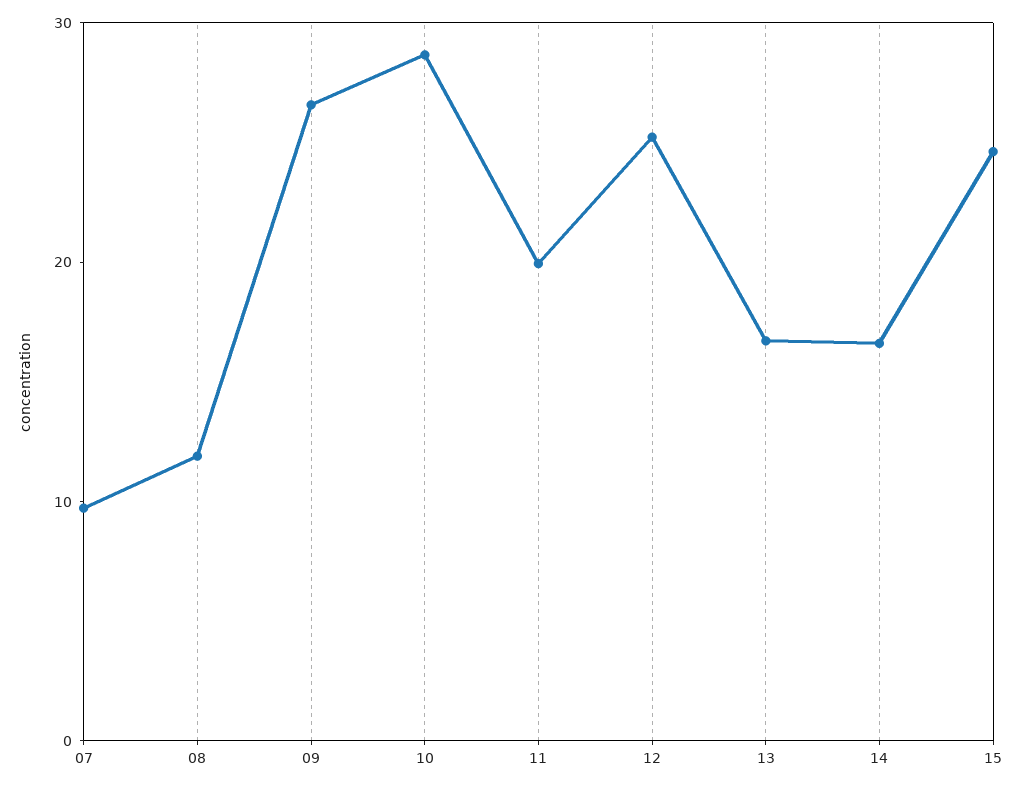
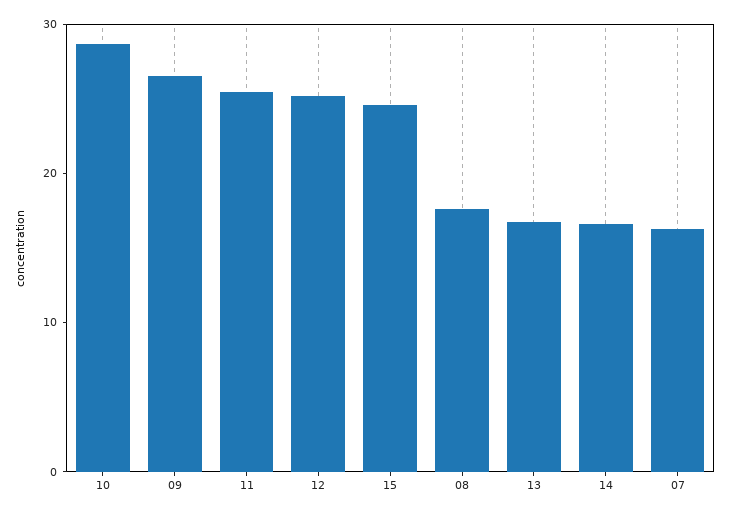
  {
-   "07": 10,
+   "07": 16,
-   "08": 12,
+   "08": 18,
    "09": 26,
    "10": 28,
-   "11": 20,
+   "11": 26,
    "12": 26,
    "13": 16,
    "14": 16,
    "15": 24
  }

